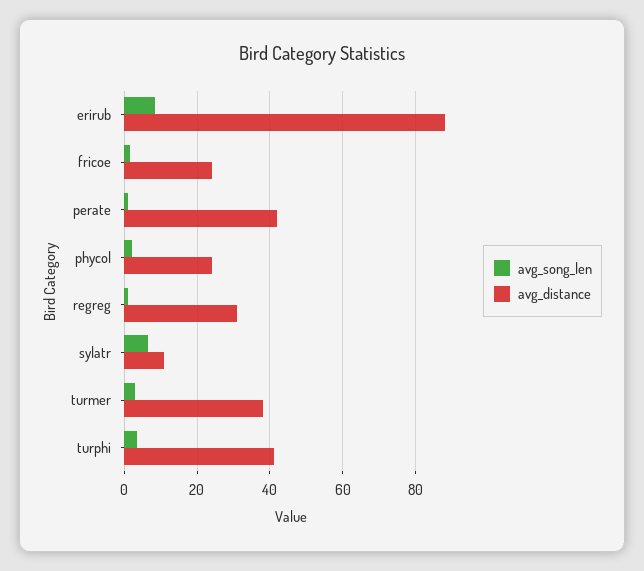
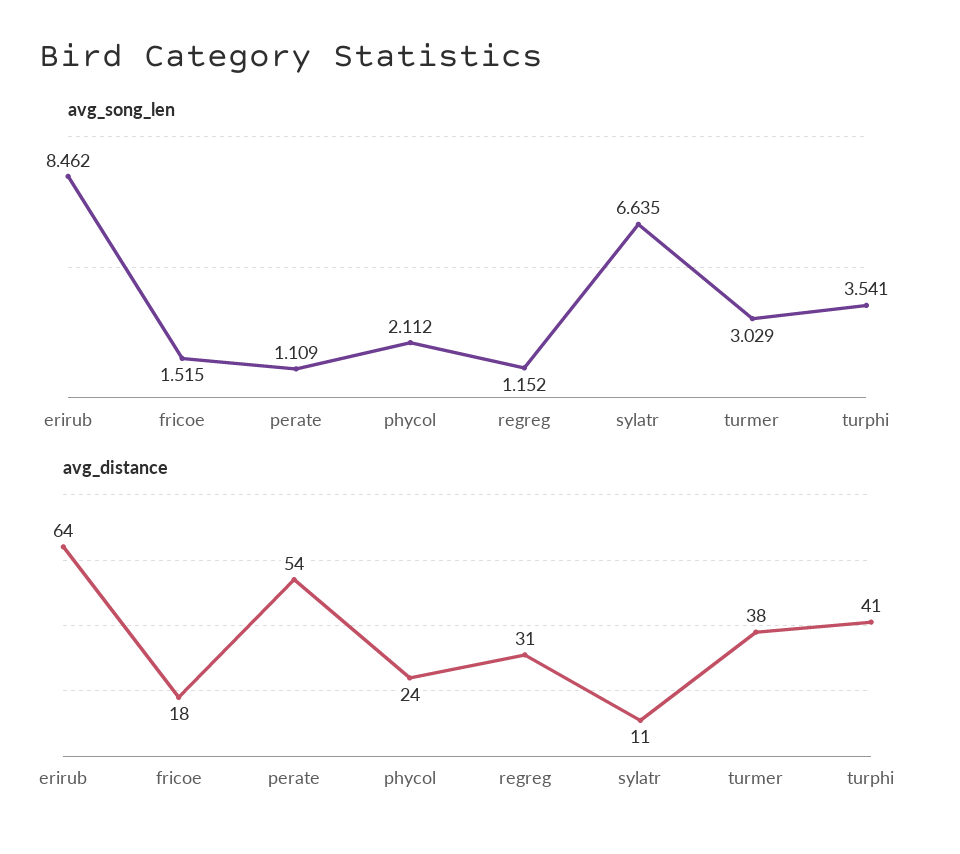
  {
    "avg_song_len": {
      "erirub": 8.462,
      "fricoe": 1.515,
      "perate": 1.109,
      "phycol": 2.112,
      "regreg": 1.152,
      "sylatr": 6.635,
      "turmer": 3.029,
      "turphi": 3.541
    },
    "avg_distance": {
-     "erirub": 88,
+     "erirub": 64,
-     "fricoe": 24,
+     "fricoe": 18,
-     "perate": 42,
+     "perate": 54,
      "phycol": 24,
      "regreg": 31,
      "sylatr": 11,
      "turmer": 38,
      "turphi": 41
    }
  }

